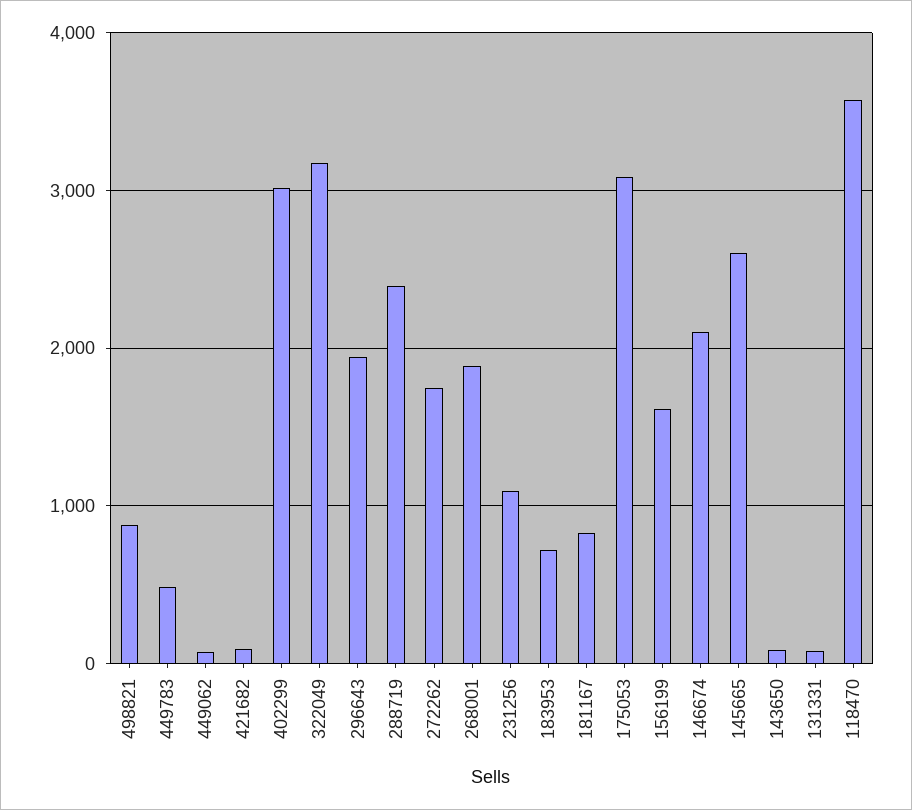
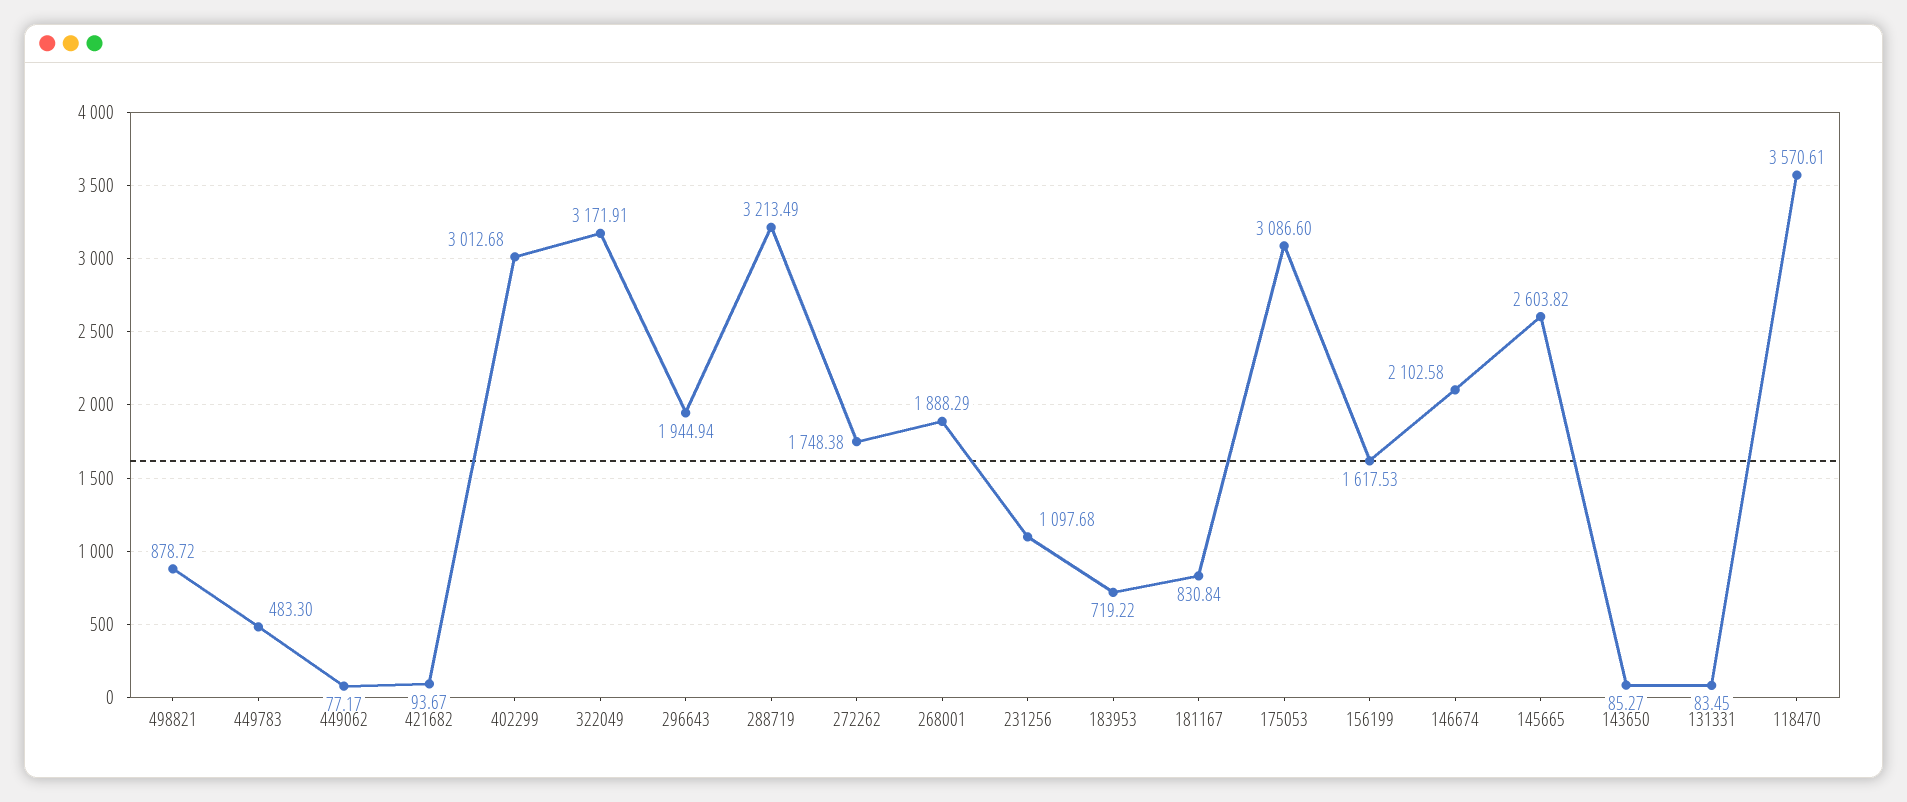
  {
    "498821": 878.72,
    "449783": 483.3,
    "449062": 77.17,
    "421682": 93.67,
    "402299": 3012.68,
    "322049": 3171.91,
    "296643": 1944.94,
-   "288719": 2400,
+   "288719": 3213.49,
    "272262": 1748.38,
    "268001": 1888.29,
    "231256": 1097.68,
    "183953": 719.22,
    "181167": 830.84,
    "175053": 3086.6,
    "156199": 1617.53,
    "146674": 2102.58,
    "145665": 2603.82,
    "143650": 85.27,
    "131331": 83.45,
    "118470": 3570.61
  }

